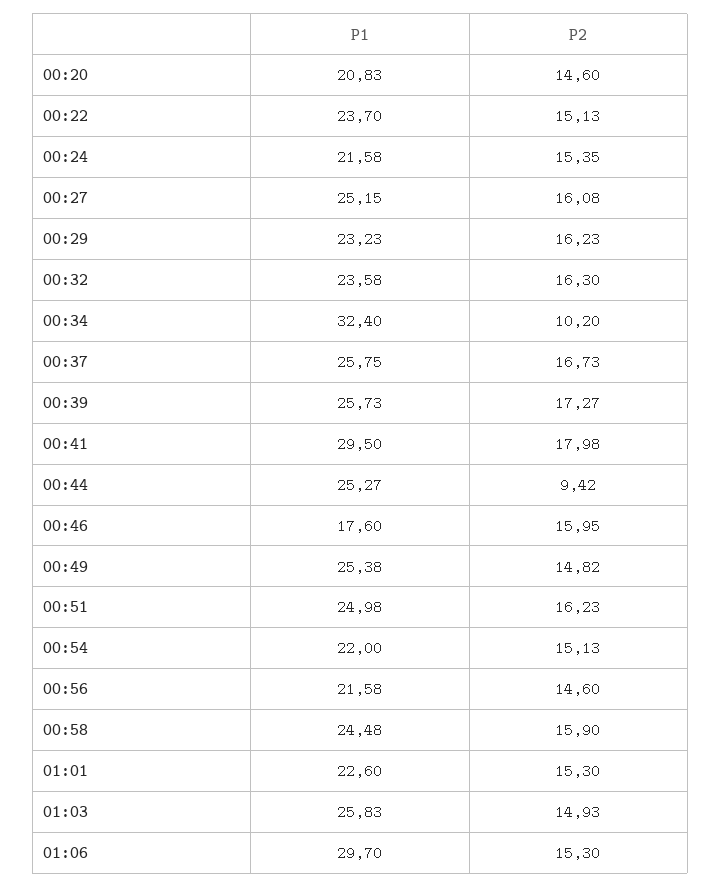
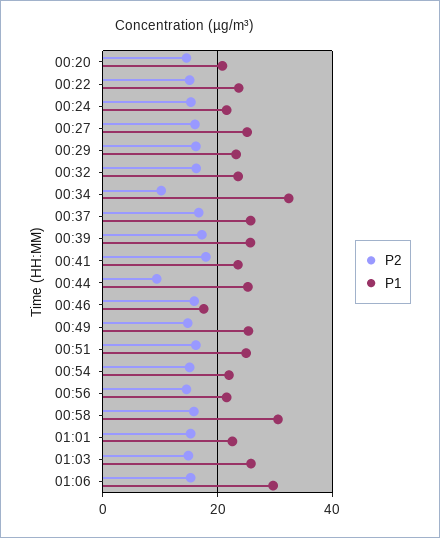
  {
    "P1": {
      "00:20": 20.83,
      "00:22": 23.7,
      "00:24": 21.58,
      "00:27": 25.15,
      "00:29": 23.23,
      "00:32": 23.58,
      "00:34": 32.4,
      "00:37": 25.75,
      "00:39": 25.73,
-     "00:41": 29.5,
+     "00:41": 24,
      "00:44": 25.27,
      "00:46": 17.6,
      "00:49": 25.38,
      "00:51": 24.98,
      "00:54": 22,
      "00:56": 21.58,
-     "00:58": 24.48,
+     "00:58": 30,
      "01:01": 22.6,
      "01:03": 25.83,
      "01:06": 29.7
    },
    "P2": {
      "00:20": 14.6,
      "00:22": 15.13,
      "00:24": 15.35,
      "00:27": 16.08,
      "00:29": 16.23,
      "00:32": 16.3,
      "00:34": 10.2,
      "00:37": 16.73,
      "00:39": 17.27,
      "00:41": 17.98,
      "00:44": 9.42,
      "00:46": 15.95,
      "00:49": 14.82,
      "00:51": 16.23,
      "00:54": 15.13,
      "00:56": 14.6,
      "00:58": 15.9,
      "01:01": 15.3,
      "01:03": 14.93,
      "01:06": 15.3
    }
  }

